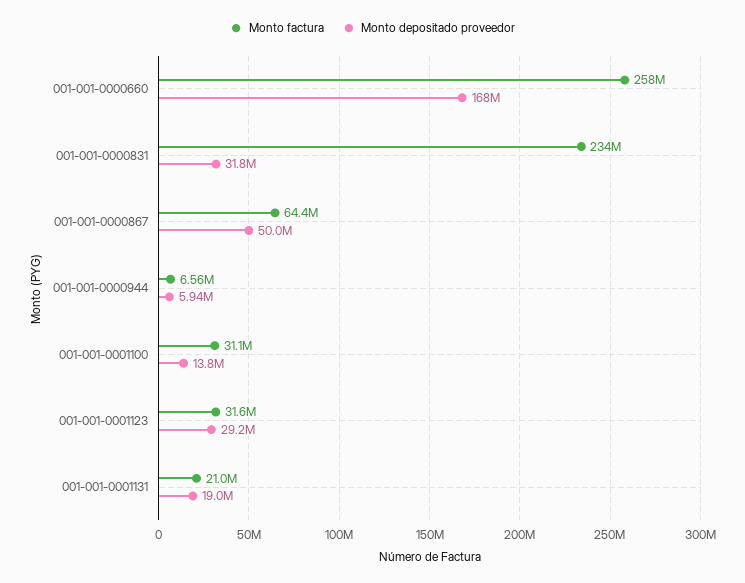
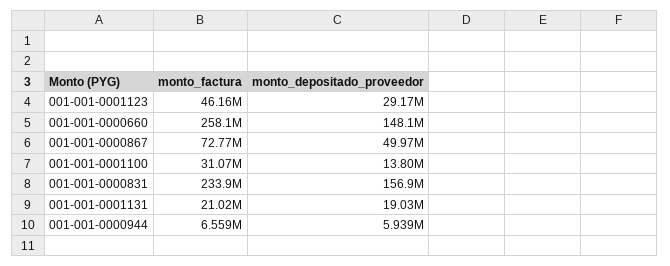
  {
    "Monto factura": {
      "001-001-0000660": 258100000,
      "001-001-0000831": 233900000,
-     "001-001-0000867": 64400000,
+     "001-001-0000867": 72770000,
      "001-001-0000944": 6559000,
      "001-001-0001100": 31070000,
-     "001-001-0001123": 31600000,
+     "001-001-0001123": 46160000,
      "001-001-0001131": 21020000
    },
    "Monto depositado proveedor": {
-     "001-001-0000660": 168000000,
+     "001-001-0000660": 148100000,
-     "001-001-0000831": 31800000,
+     "001-001-0000831": 156900000,
      "001-001-0000867": 49970000,
      "001-001-0000944": 5939000,
      "001-001-0001100": 13800000,
      "001-001-0001123": 29170000,
      "001-001-0001131": 19030000
    }
  }

